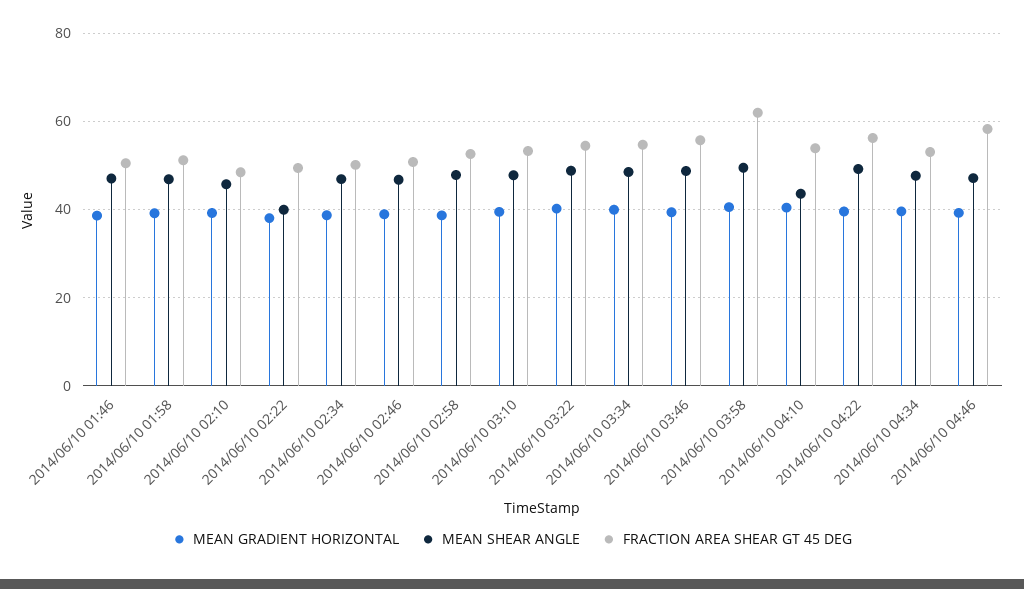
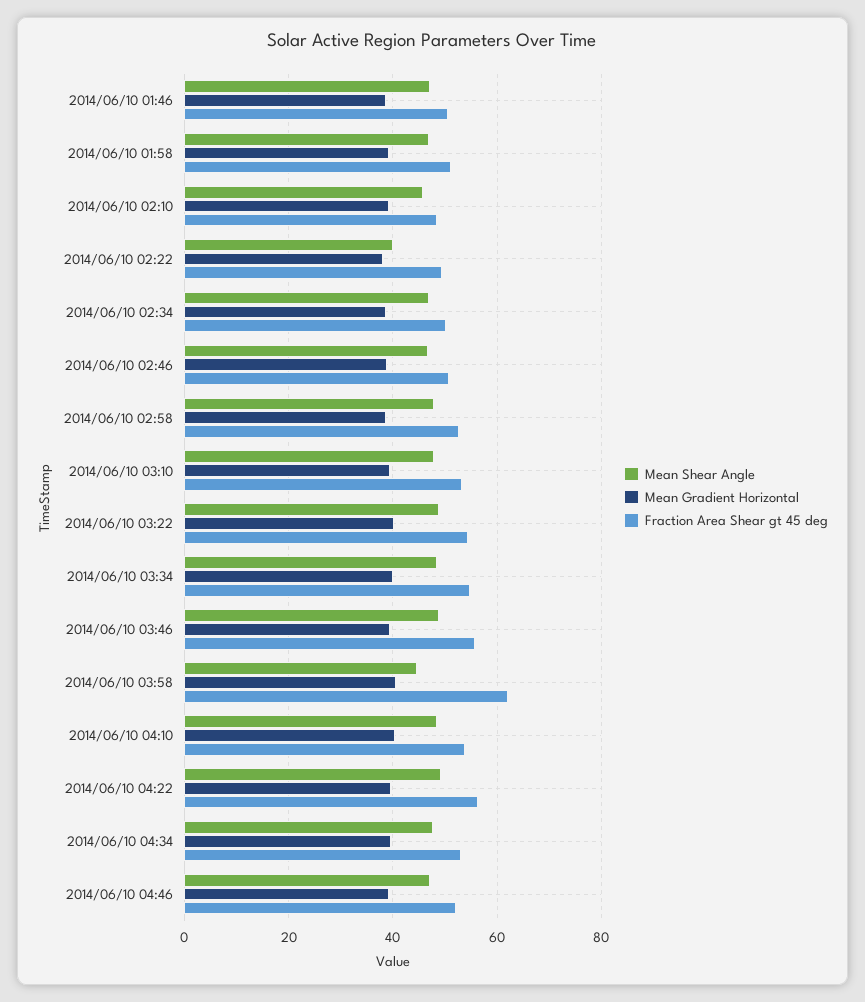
  {
    "MEAN GRADIENT HORIZONTAL": {
      "2014/06/10 01:46": 38,
      "2014/06/10 01:58": 40,
      "2014/06/10 02:10": 40,
      "2014/06/10 02:22": 38,
      "2014/06/10 02:34": 38,
      "2014/06/10 02:46": 38,
      "2014/06/10 02:58": 38,
      "2014/06/10 03:10": 40,
      "2014/06/10 03:22": 40,
      "2014/06/10 03:34": 40,
      "2014/06/10 03:46": 40,
      "2014/06/10 03:58": 40,
      "2014/06/10 04:10": 40,
      "2014/06/10 04:22": 40,
      "2014/06/10 04:34": 40,
      "2014/06/10 04:46": 40
    },
    "MEAN SHEAR ANGLE": {
      "2014/06/10 01:46": 48,
      "2014/06/10 01:58": 46,
      "2014/06/10 02:10": 46,
      "2014/06/10 02:22": 40,
      "2014/06/10 02:34": 46,
      "2014/06/10 02:46": 46,
      "2014/06/10 02:58": 48,
      "2014/06/10 03:10": 48,
      "2014/06/10 03:22": 48,
      "2014/06/10 03:34": 48,
      "2014/06/10 03:46": 48,
-     "2014/06/10 03:58": 50,
+     "2014/06/10 03:58": 44,
-     "2014/06/10 04:10": 44,
+     "2014/06/10 04:10": 48,
      "2014/06/10 04:22": 50,
      "2014/06/10 04:34": 48,
      "2014/06/10 04:46": 48
    },
    "FRACTION AREA SHEAR GT 45 DEG": {
      "2014/06/10 01:46": 50,
      "2014/06/10 01:58": 52,
      "2014/06/10 02:10": 48,
      "2014/06/10 02:22": 50,
      "2014/06/10 02:34": 50,
      "2014/06/10 02:46": 50,
      "2014/06/10 02:58": 52,
      "2014/06/10 03:10": 54,
      "2014/06/10 03:22": 54,
      "2014/06/10 03:34": 54,
      "2014/06/10 03:46": 56,
      "2014/06/10 03:58": 62,
      "2014/06/10 04:10": 54,
      "2014/06/10 04:22": 56,
      "2014/06/10 04:34": 54,
-     "2014/06/10 04:46": 58
+     "2014/06/10 04:46": 52
    }
  }

